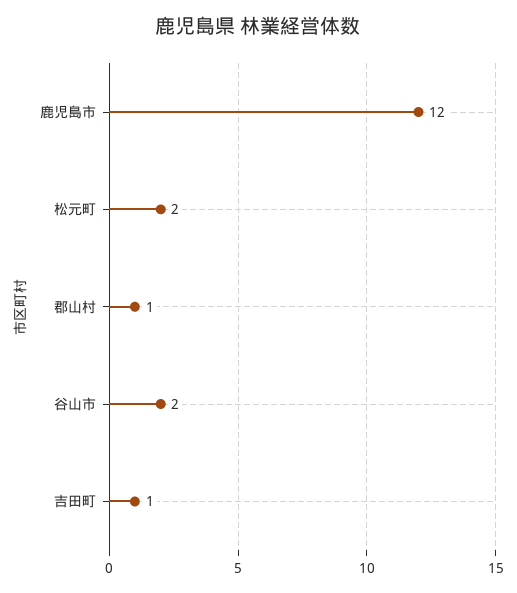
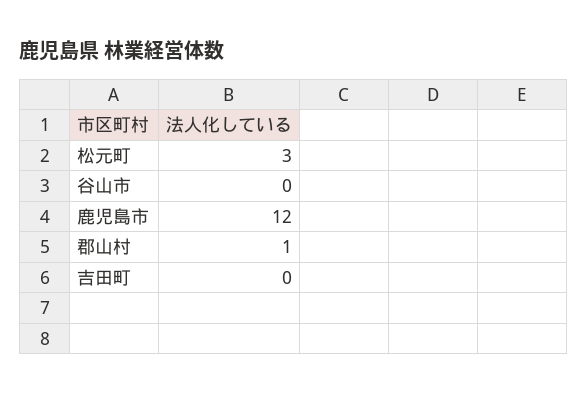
  {
    "鹿児島市": 12,
-   "松元町": 2,
+   "松元町": 3,
    "郡山村": 1,
-   "谷山市": 2,
+   "谷山市": 0,
-   "吉田町": 1
+   "吉田町": 0
  }

